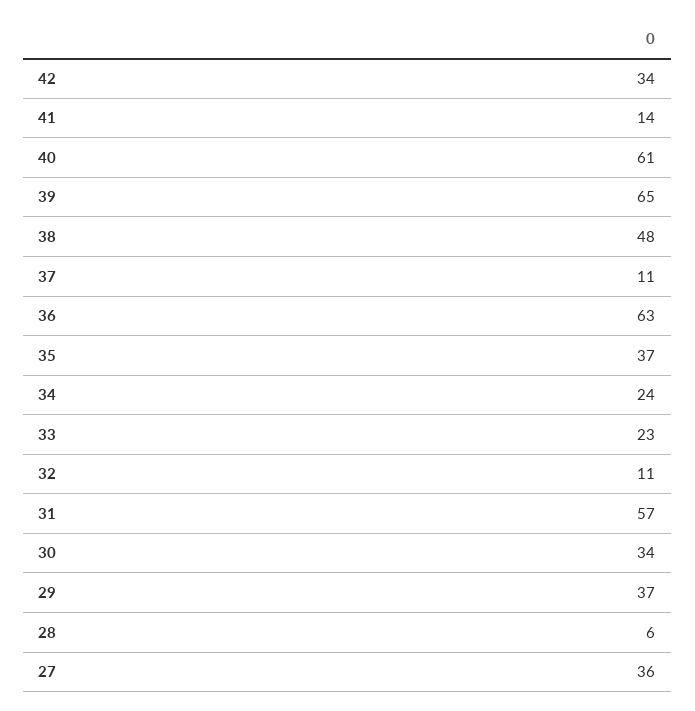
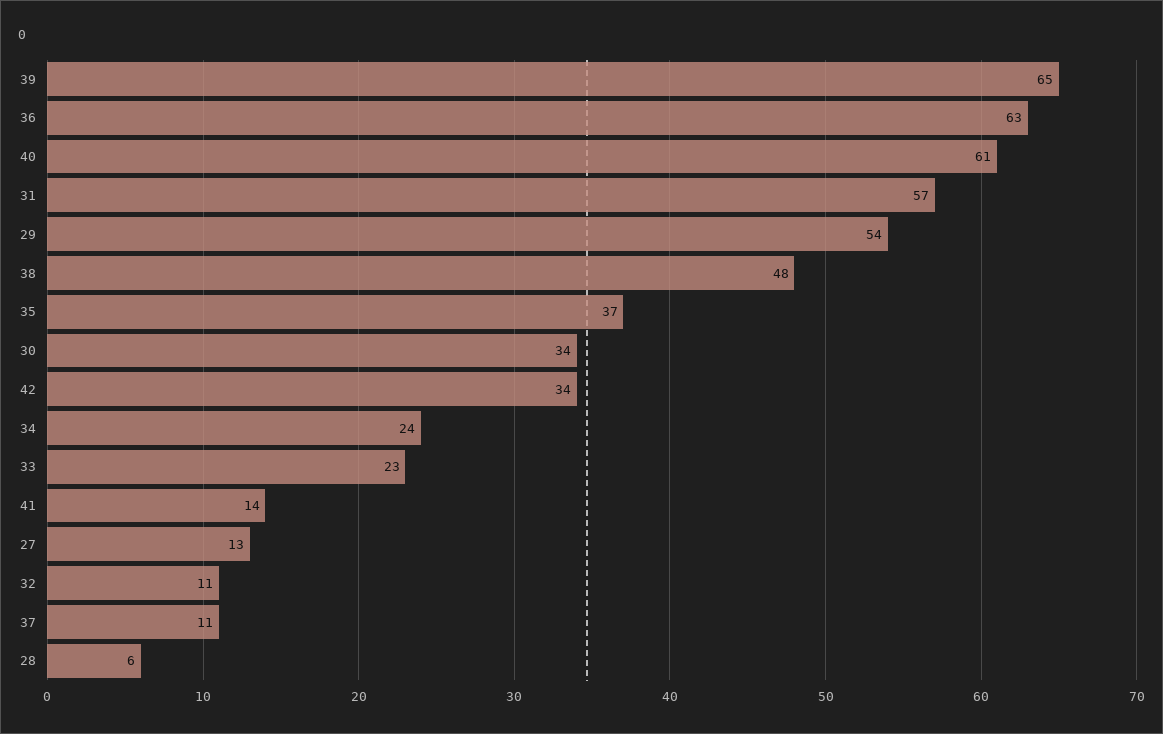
  {
    "42": 34,
    "41": 14,
    "40": 61,
    "39": 65,
    "38": 48,
    "37": 11,
    "36": 63,
    "35": 37,
    "34": 24,
    "33": 23,
    "32": 11,
    "31": 57,
    "30": 34,
-   "29": 37,
+   "29": 54,
    "28": 6,
-   "27": 36
+   "27": 13
  }

